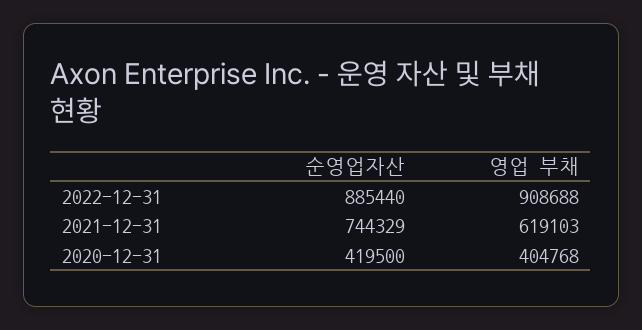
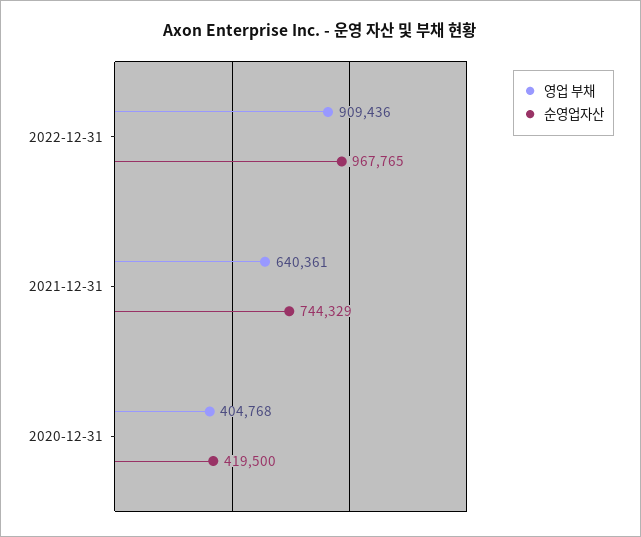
  {
    "순영업자산": {
-     "2022-12-31": 885440,
+     "2022-12-31": 967765,
      "2021-12-31": 744329,
      "2020-12-31": 419500
    },
    "영업 부채": {
-     "2022-12-31": 908688,
+     "2022-12-31": 909436,
-     "2021-12-31": 619103,
+     "2021-12-31": 640361,
      "2020-12-31": 404768
    }
  }

